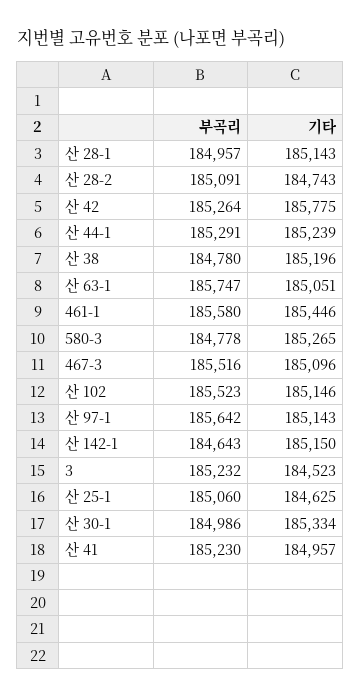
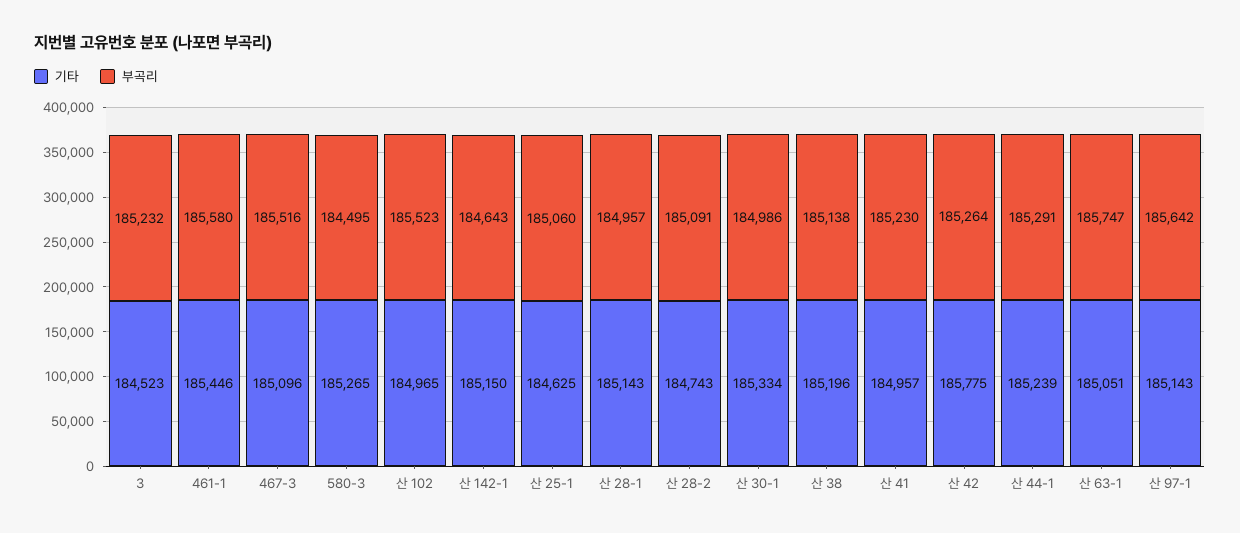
  {
    "부곡리": {
      "산 28-1": 184957,
      "산 28-2": 185091,
      "산 42": 185264,
      "산 44-1": 185291,
-     "산 38": 184780,
+     "산 38": 185138,
      "산 63-1": 185747,
      "461-1": 185580,
-     "580-3": 184778,
+     "580-3": 184495,
      "467-3": 185516,
      "산 102": 185523,
      "산 97-1": 185642,
      "산 142-1": 184643,
      "3": 185232,
      "산 25-1": 185060,
      "산 30-1": 184986,
      "산 41": 185230
    },
    "기타": {
      "산 28-1": 185143,
      "산 28-2": 184743,
      "산 42": 185775,
      "산 44-1": 185239,
      "산 38": 185196,
      "산 63-1": 185051,
      "461-1": 185446,
      "580-3": 185265,
      "467-3": 185096,
-     "산 102": 185146,
+     "산 102": 184965,
      "산 97-1": 185143,
      "산 142-1": 185150,
      "3": 184523,
      "산 25-1": 184625,
      "산 30-1": 185334,
      "산 41": 184957
    }
  }

